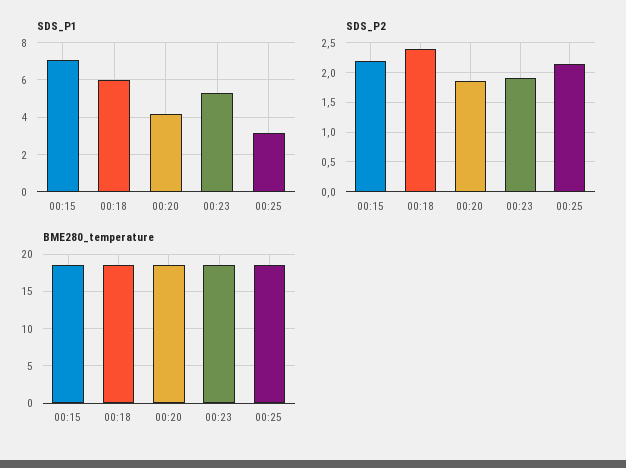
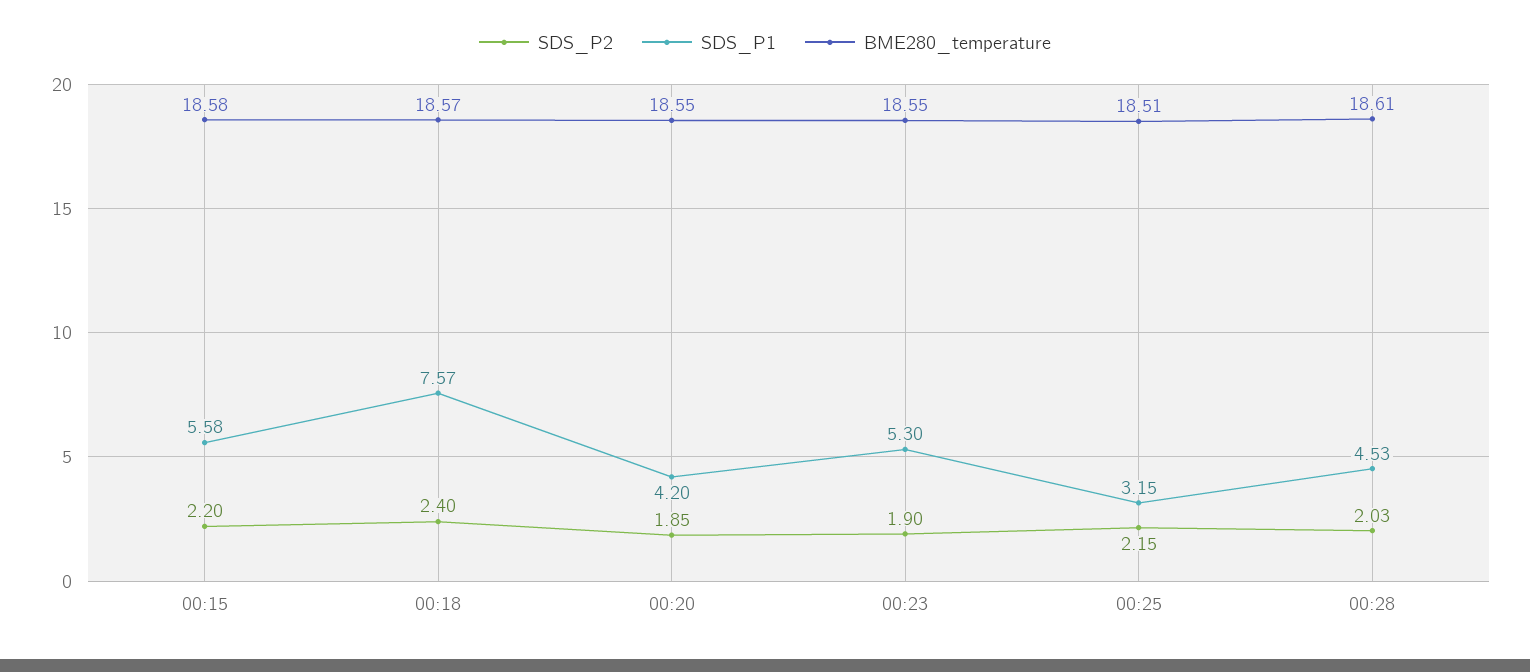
  {
    "SDS_P1": {
-     "00:15": 7,
+     "00:15": 5.58,
-     "00:18": 6,
+     "00:18": 7.57,
      "00:20": 4.2,
      "00:23": 5.3,
-     "00:25": 3.15
+     "00:25": 3.15,
+     "00:28": 4.53
    },
    "SDS_P2": {
      "00:15": 2.2,
      "00:18": 2.4,
      "00:20": 1.85,
      "00:23": 1.9,
-     "00:25": 2.15
+     "00:25": 2.15,
+     "00:28": 2.03
    },
    "BME280_temperature": {
      "00:15": 18.58,
      "00:18": 18.57,
      "00:20": 18.55,
      "00:23": 18.55,
-     "00:25": 18.51
+     "00:25": 18.51,
+     "00:28": 18.61
    }
  }

